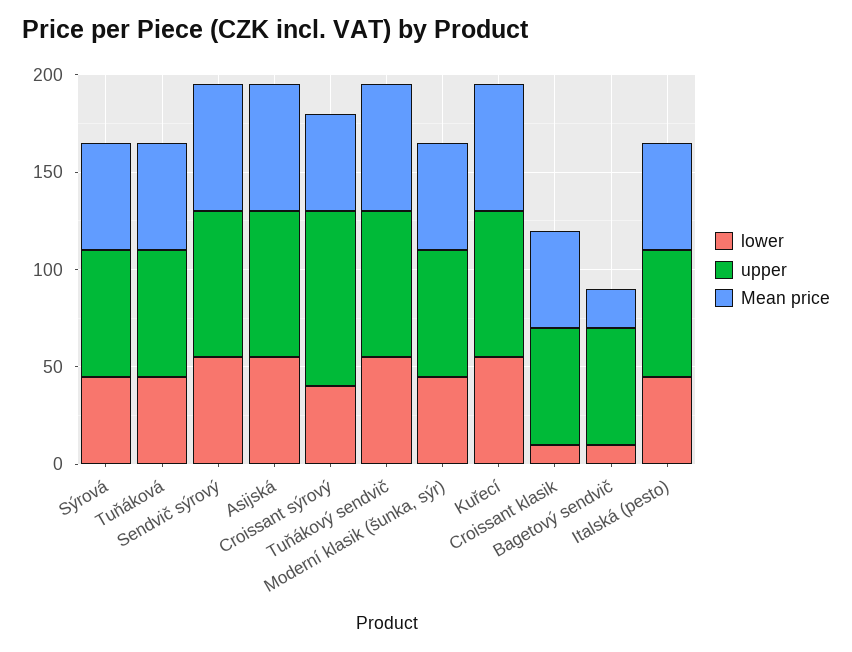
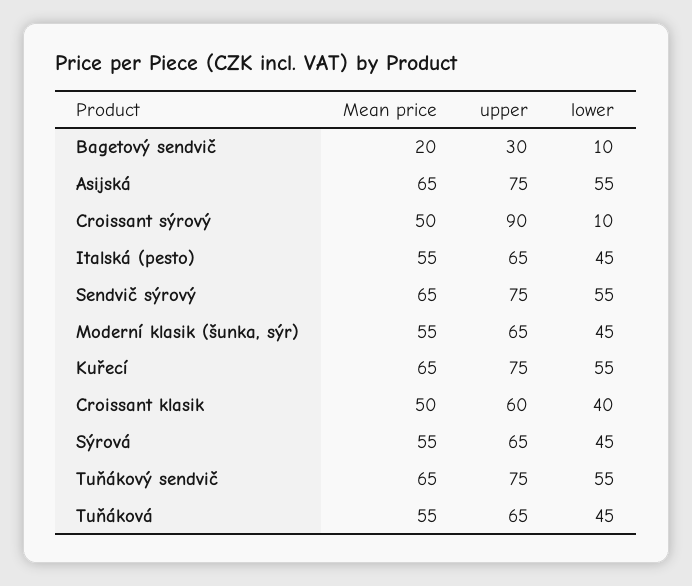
  {
    "lower": {
      "Sýrová": 45,
      "Tuňáková": 45,
      "Sendvič sýrový": 55,
      "Asijská": 55,
-     "Croissant sýrový": 40,
+     "Croissant sýrový": 10,
      "Tuňákový sendvič": 55,
      "Moderní klasik (šunka, sýr)": 45,
      "Kuřecí": 55,
-     "Croissant klasik": 10,
+     "Croissant klasik": 40,
      "Bagetový sendvič": 10,
      "Italská (pesto)": 45
    },
    "upper": {
      "Sýrová": 65,
      "Tuňáková": 65,
      "Sendvič sýrový": 75,
      "Asijská": 75,
      "Croissant sýrový": 90,
      "Tuňákový sendvič": 75,
      "Moderní klasik (šunka, sýr)": 65,
      "Kuřecí": 75,
      "Croissant klasik": 60,
-     "Bagetový sendvič": 60,
+     "Bagetový sendvič": 30,
      "Italská (pesto)": 65
    },
    "Mean price": {
      "Sýrová": 55,
      "Tuňáková": 55,
      "Sendvič sýrový": 65,
      "Asijská": 65,
      "Croissant sýrový": 50,
      "Tuňákový sendvič": 65,
      "Moderní klasik (šunka, sýr)": 55,
      "Kuřecí": 65,
      "Croissant klasik": 50,
      "Bagetový sendvič": 20,
      "Italská (pesto)": 55
    }
  }

